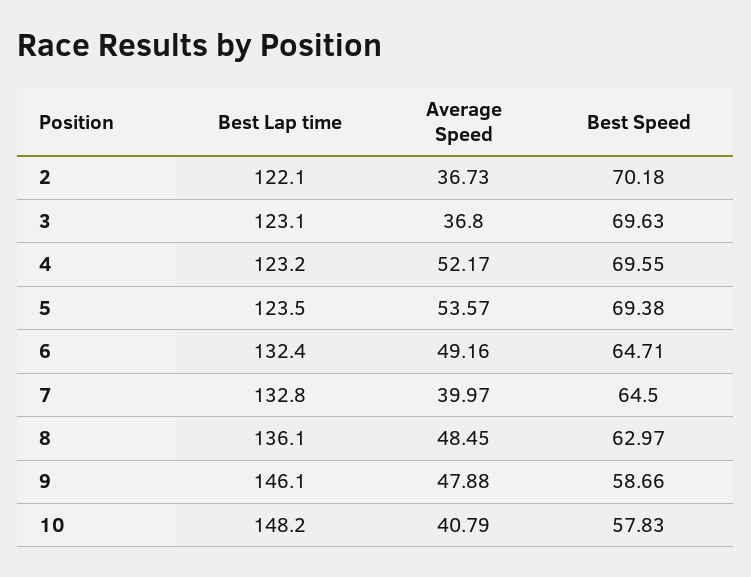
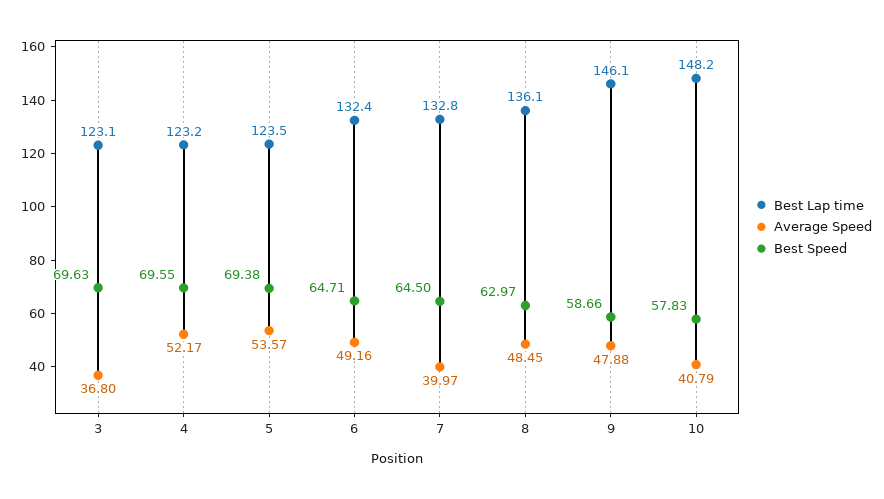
  {
    "Best Lap time": {
-     "2": 122.1,
      "3": 123.1,
      "4": 123.2,
      "5": 123.5,
      "6": 132.4,
      "7": 132.8,
      "8": 136.1,
      "9": 146.1,
      "10": 148.2
    },
    "Average Speed": {
-     "2": 36.73,
      "3": 36.8,
      "4": 52.17,
      "5": 53.57,
      "6": 49.16,
      "7": 39.97,
      "8": 48.45,
      "9": 47.88,
      "10": 40.79
    },
    "Best Speed": {
-     "2": 70.18,
      "3": 69.63,
      "4": 69.55,
      "5": 69.38,
      "6": 64.71,
      "7": 64.5,
      "8": 62.97,
      "9": 58.66,
      "10": 57.83
    }
  }

